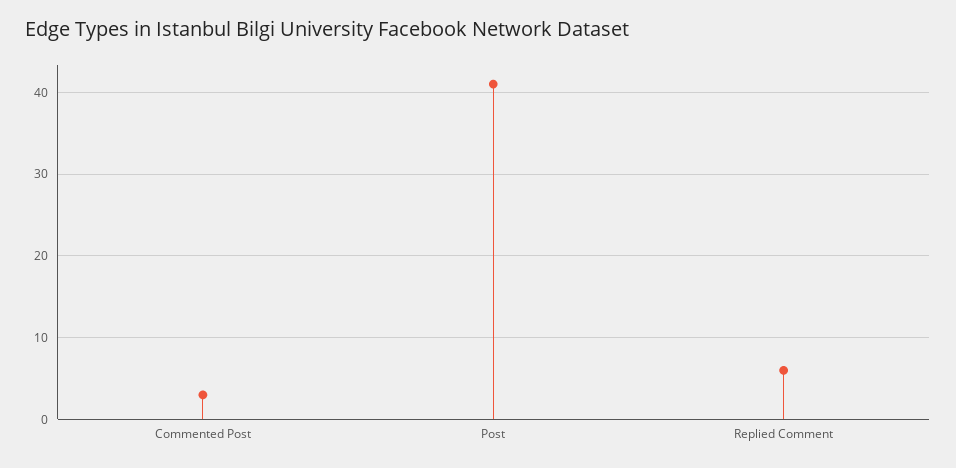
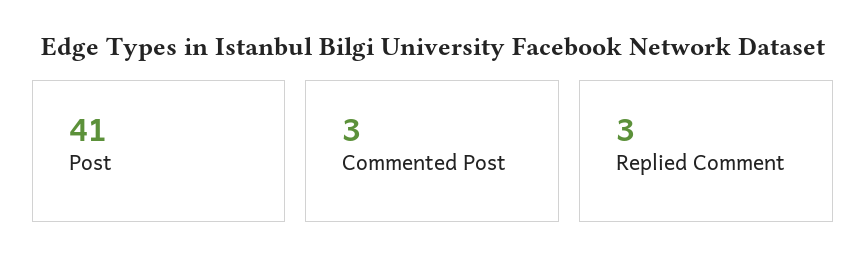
  {
    "Commented Post": 3,
    "Post": 41,
-   "Replied Comment": 6
+   "Replied Comment": 3
  }

